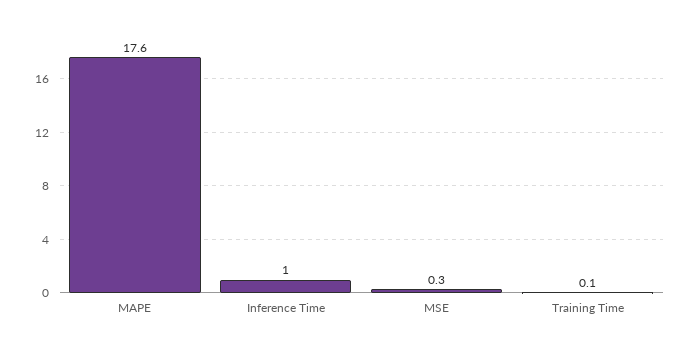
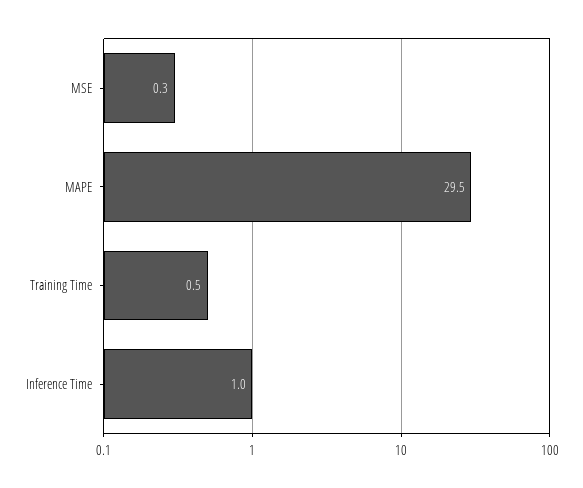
  {
-   "MAPE": 17.6,
+   "MAPE": 29.5,
    "Inference Time": 1,
    "MSE": 0.3,
-   "Training Time": 0.1
+   "Training Time": 0.5
  }

